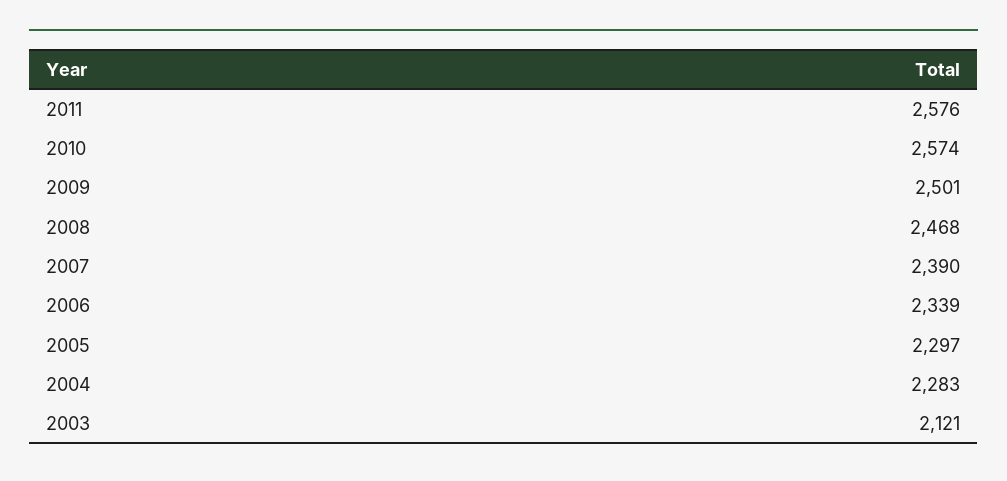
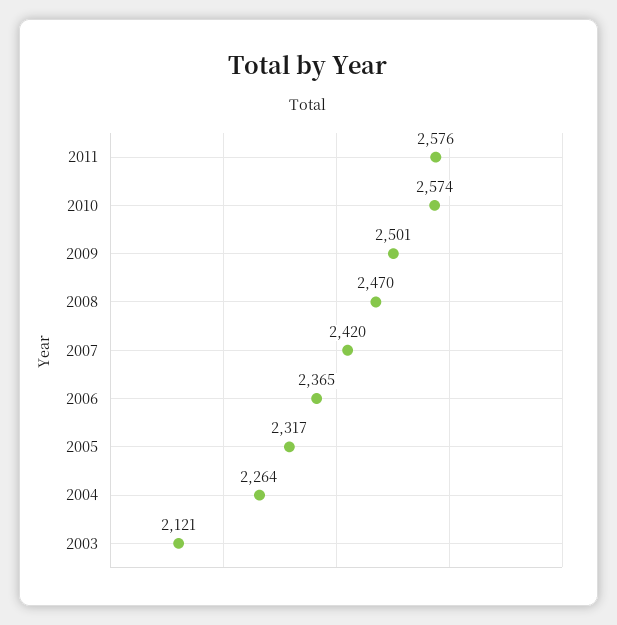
  {
    "2011": 2576,
    "2010": 2574,
    "2009": 2501,
-   "2008": 2468,
+   "2008": 2470,
-   "2007": 2390,
+   "2007": 2420,
-   "2006": 2339,
+   "2006": 2365,
-   "2005": 2297,
+   "2005": 2317,
-   "2004": 2283,
+   "2004": 2264,
    "2003": 2121
  }

